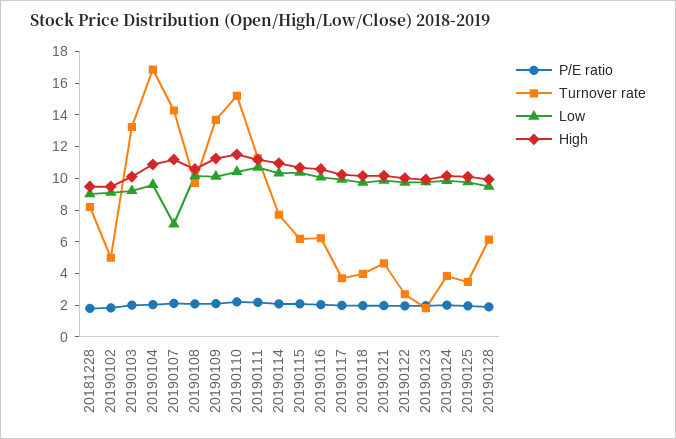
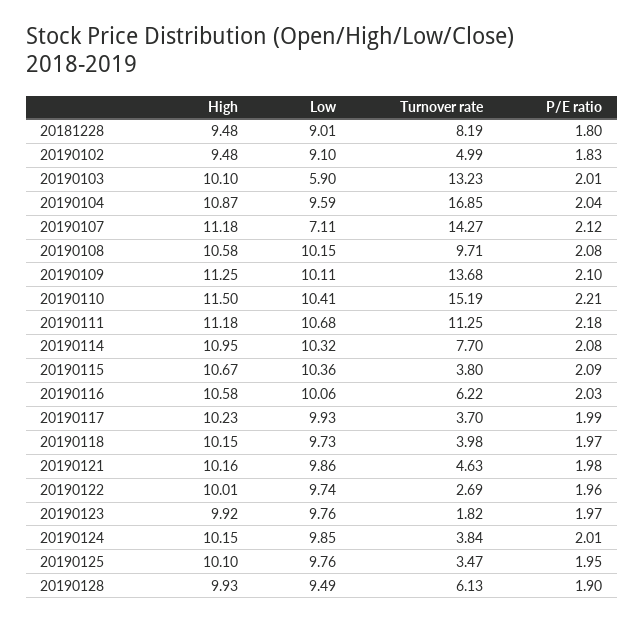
  {
    "P/E ratio": {
      "20181228": 1.8,
      "20190102": 1.83,
      "20190103": 2.01,
      "20190104": 2.04,
      "20190107": 2.12,
      "20190108": 2.08,
      "20190109": 2.1,
      "20190110": 2.21,
      "20190111": 2.18,
      "20190114": 2.08,
      "20190115": 2.09,
      "20190116": 2.03,
      "20190117": 1.99,
      "20190118": 1.97,
      "20190121": 1.98,
      "20190122": 1.96,
      "20190123": 1.97,
      "20190124": 2.01,
      "20190125": 1.95,
      "20190128": 1.9
    },
    "Turnover rate": {
      "20181228": 8.19,
      "20190102": 4.99,
      "20190103": 13.23,
      "20190104": 16.85,
      "20190107": 14.27,
      "20190108": 9.71,
      "20190109": 13.68,
      "20190110": 15.19,
      "20190111": 11.25,
      "20190114": 7.7,
-     "20190115": 6,
+     "20190115": 3.8,
      "20190116": 6.22,
      "20190117": 3.7,
      "20190118": 3.98,
      "20190121": 4.63,
      "20190122": 2.69,
      "20190123": 1.82,
      "20190124": 3.84,
      "20190125": 3.47,
      "20190128": 6.13
    },
    "Low": {
      "20181228": 9.01,
      "20190102": 9.1,
-     "20190103": 9,
+     "20190103": 5.9,
      "20190104": 9.59,
      "20190107": 7.11,
      "20190108": 10.15,
      "20190109": 10.11,
      "20190110": 10.41,
      "20190111": 10.68,
      "20190114": 10.32,
      "20190115": 10.36,
      "20190116": 10.06,
      "20190117": 9.93,
      "20190118": 9.73,
      "20190121": 9.86,
      "20190122": 9.74,
      "20190123": 9.76,
      "20190124": 9.85,
      "20190125": 9.76,
      "20190128": 9.49
    },
    "High": {
      "20181228": 9.48,
      "20190102": 9.48,
      "20190103": 10.1,
      "20190104": 10.87,
      "20190107": 11.18,
      "20190108": 10.58,
      "20190109": 11.25,
      "20190110": 11.5,
      "20190111": 11.18,
      "20190114": 10.95,
      "20190115": 10.67,
      "20190116": 10.58,
      "20190117": 10.23,
      "20190118": 10.15,
      "20190121": 10.16,
      "20190122": 10.01,
      "20190123": 9.92,
      "20190124": 10.15,
      "20190125": 10.1,
      "20190128": 9.93
    }
  }

